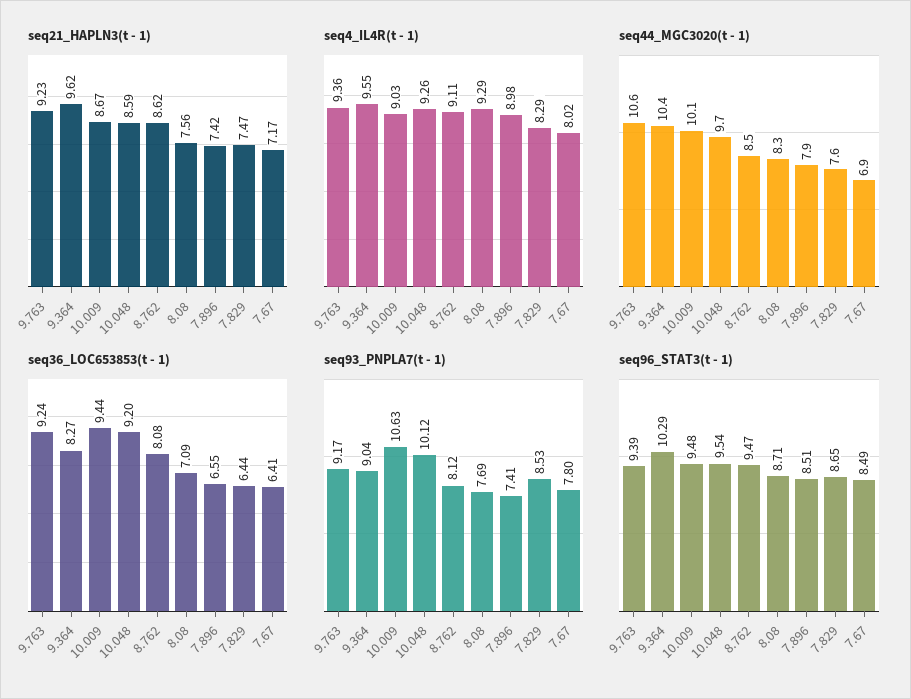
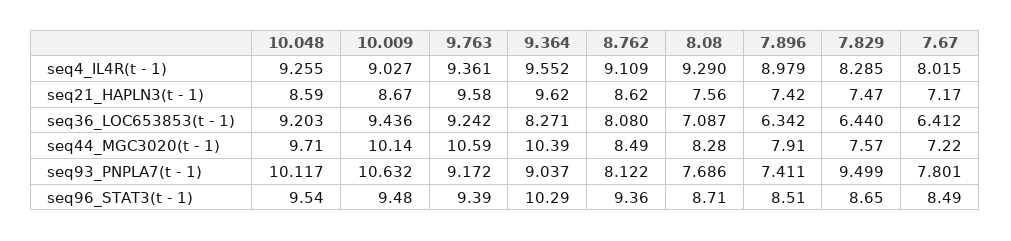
  {
    "seq21_HAPLN3(t - 1)": {
-     "9.763": 9.23,
+     "9.763": 9.58,
      "9.364": 9.62,
      "10.009": 8.67,
      "10.048": 8.59,
      "8.762": 8.62,
      "8.08": 7.56,
      "7.896": 7.42,
      "7.829": 7.47,
      "7.67": 7.17
    },
    "seq4_IL4R(t - 1)": {
      "9.763": 9.361,
      "9.364": 9.552,
      "10.009": 9.027,
      "10.048": 9.255,
      "8.762": 9.109,
      "8.08": 9.29,
      "7.896": 8.979,
      "7.829": 8.285,
      "7.67": 8.015
    },
    "seq44_MGC3020(t - 1)": {
      "9.763": 10.59,
      "9.364": 10.39,
      "10.009": 10.14,
      "10.048": 9.71,
      "8.762": 8.49,
      "8.08": 8.28,
      "7.896": 7.91,
      "7.829": 7.57,
-     "7.67": 6.9
+     "7.67": 7.22
    },
    "seq36_LOC653853(t - 1)": {
      "9.763": 9.242,
      "9.364": 8.271,
      "10.009": 9.436,
      "10.048": 9.203,
      "8.762": 8.08,
      "8.08": 7.087,
-     "7.896": 6.55,
+     "7.896": 6.342,
      "7.829": 6.44,
      "7.67": 6.412
    },
    "seq93_PNPLA7(t - 1)": {
      "9.763": 9.172,
      "9.364": 9.037,
      "10.009": 10.632,
      "10.048": 10.117,
      "8.762": 8.122,
      "8.08": 7.686,
      "7.896": 7.411,
-     "7.829": 8.53,
+     "7.829": 9.499,
      "7.67": 7.801
    },
    "seq96_STAT3(t - 1)": {
      "9.763": 9.39,
      "9.364": 10.29,
      "10.009": 9.48,
      "10.048": 9.54,
-     "8.762": 9.47,
+     "8.762": 9.36,
      "8.08": 8.71,
      "7.896": 8.51,
      "7.829": 8.65,
      "7.67": 8.49
    }
  }

